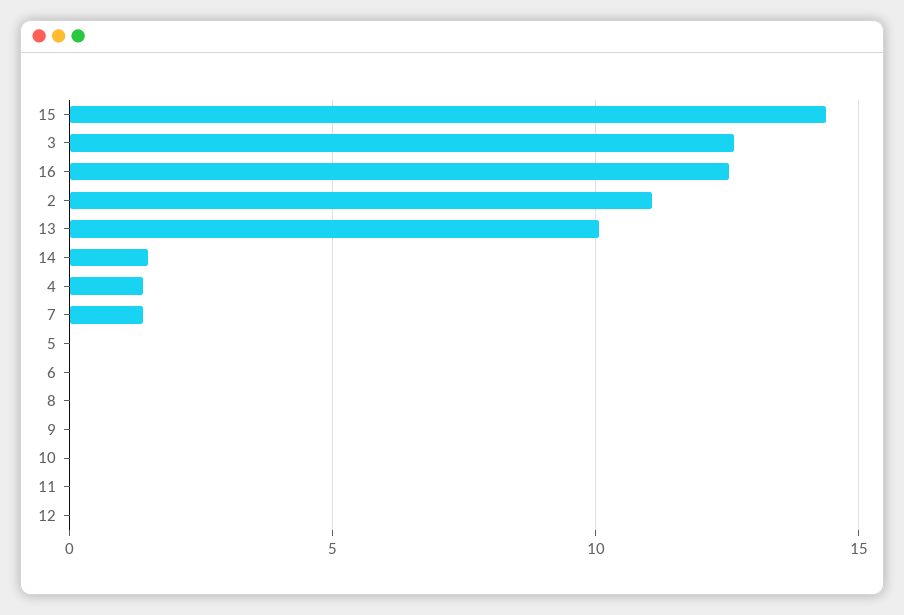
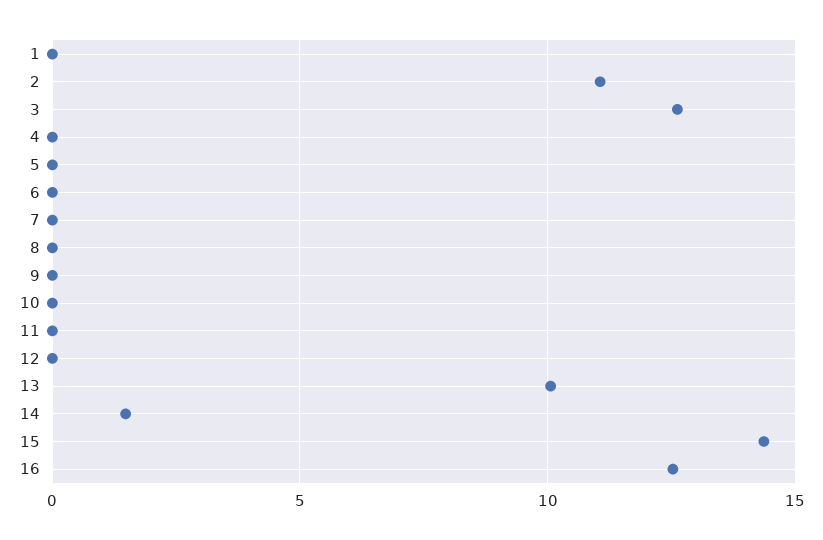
  {
    "15": 14.5,
    "3": 12.5,
    "16": 12.5,
    "2": 11,
    "13": 10,
    "14": 1.5,
-   "4": 1.5,
+   "4": 0,
-   "7": 1.5,
+   "7": 0,
    "5": 0,
    "6": 0,
    "8": 0,
    "9": 0,
    "10": 0,
    "11": 0,
-   "12": 0
+   "12": 0,
+   "1": 0
  }

